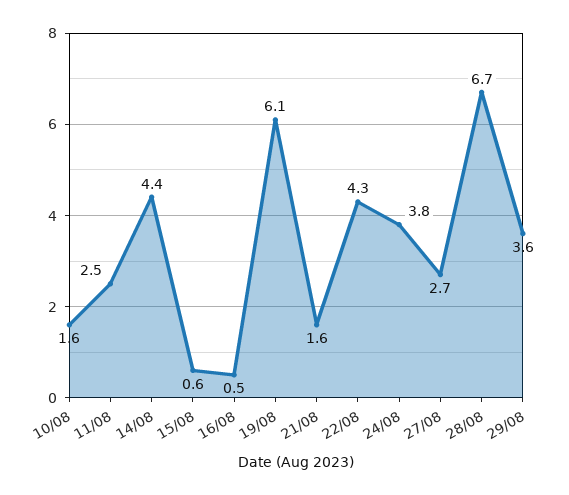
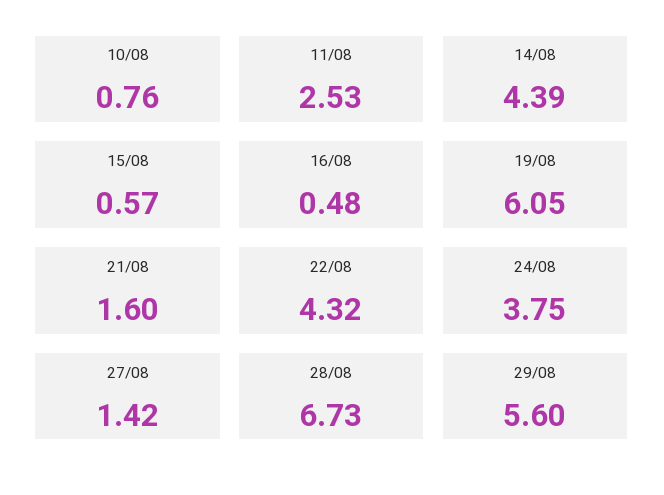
  {
-   "10/08": 1.6,
+   "10/08": 0.76,
    "11/08": 2.53,
    "14/08": 4.39,
    "15/08": 0.57,
    "16/08": 0.48,
    "19/08": 6.05,
    "21/08": 1.6,
    "22/08": 4.32,
    "24/08": 3.75,
-   "27/08": 2.7,
+   "27/08": 1.42,
    "28/08": 6.73,
-   "29/08": 3.6
+   "29/08": 5.6
  }

